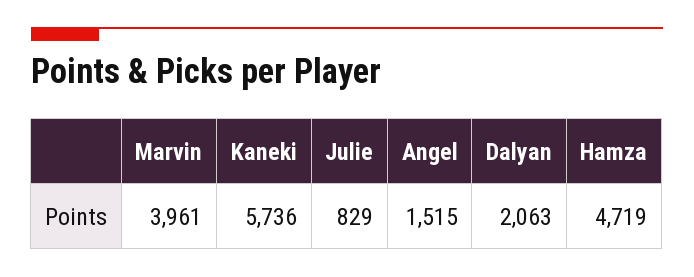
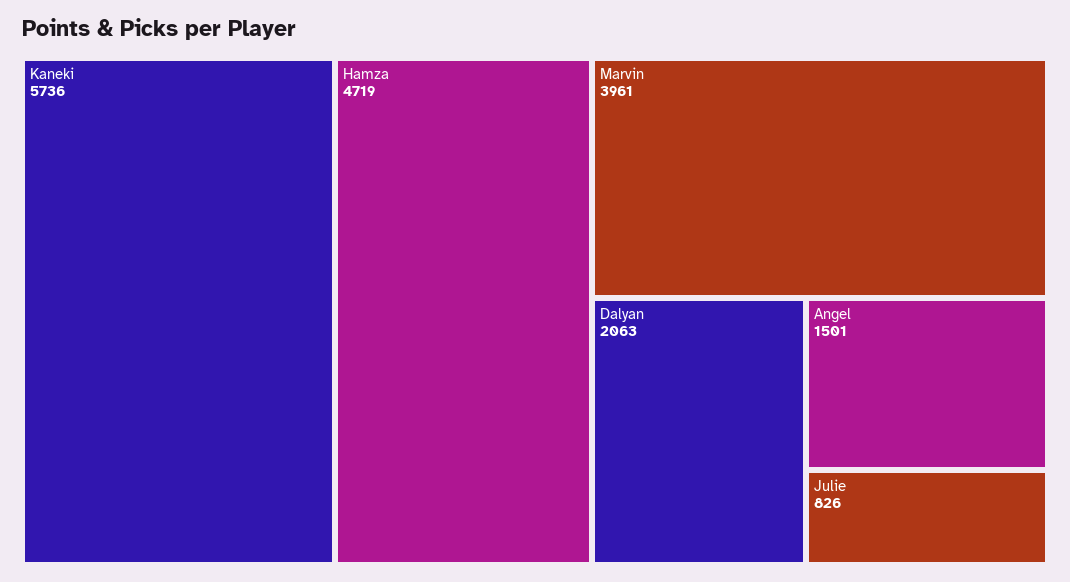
  {
    "Marvin": 3961,
    "Kaneki": 5736,
-   "Julie": 829,
+   "Julie": 826,
-   "Angel": 1515,
+   "Angel": 1501,
    "Dalyan": 2063,
    "Hamza": 4719
  }

